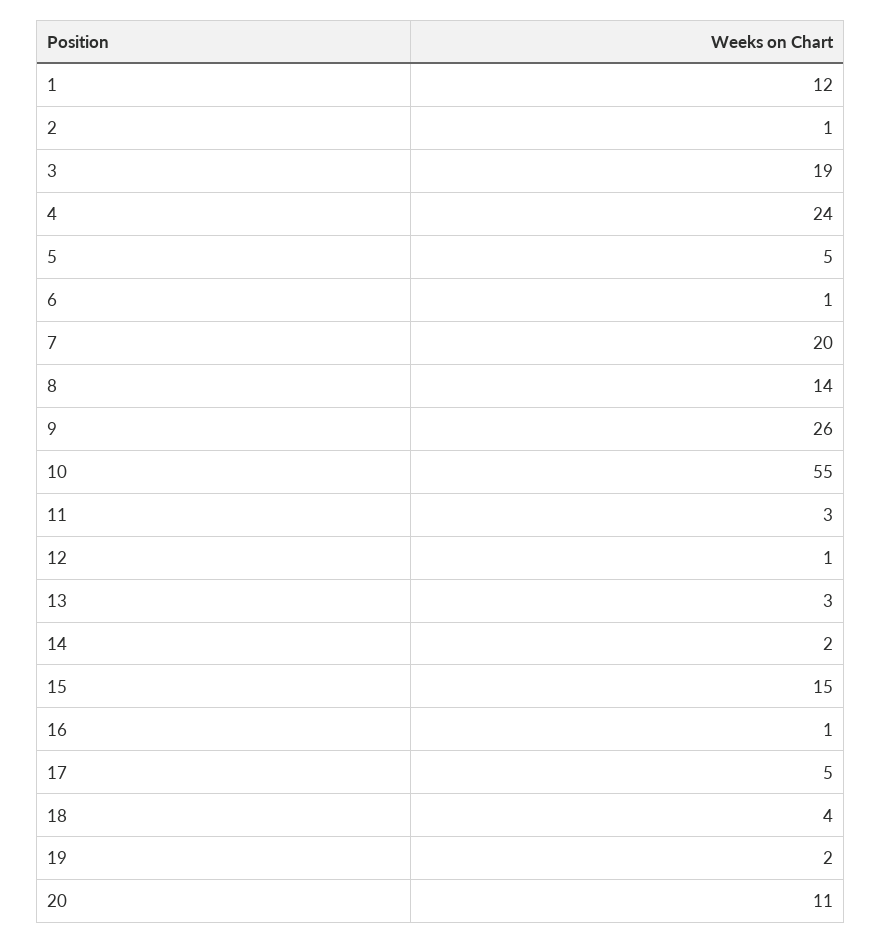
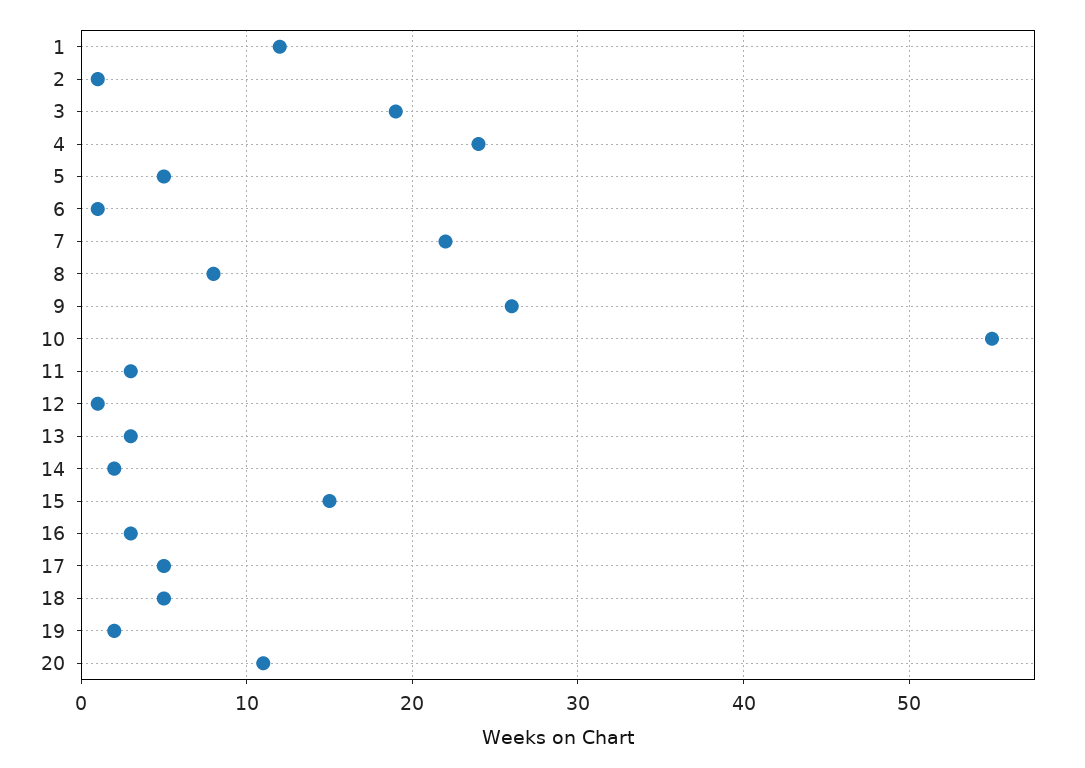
  {
    "1": 12,
    "2": 1,
    "3": 19,
    "4": 24,
    "5": 5,
    "6": 1,
-   "7": 20,
+   "7": 22,
-   "8": 14,
+   "8": 8,
    "9": 26,
    "10": 55,
    "11": 3,
    "12": 1,
    "13": 3,
    "14": 2,
    "15": 15,
-   "16": 1,
+   "16": 3,
    "17": 5,
-   "18": 4,
+   "18": 5,
    "19": 2,
    "20": 11
  }

